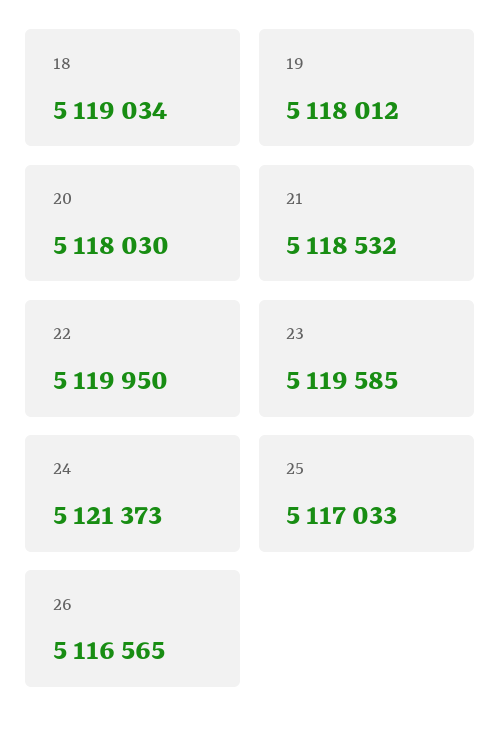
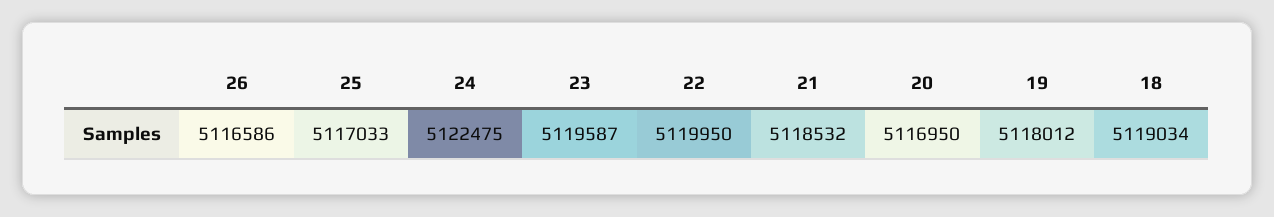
  {
    "18": 5119034,
    "19": 5118012,
-   "20": 5118030,
+   "20": 5116950,
    "21": 5118532,
    "22": 5119950,
-   "23": 5119585,
+   "23": 5119587,
-   "24": 5121373,
+   "24": 5122475,
    "25": 5117033,
-   "26": 5116565
+   "26": 5116586
  }

